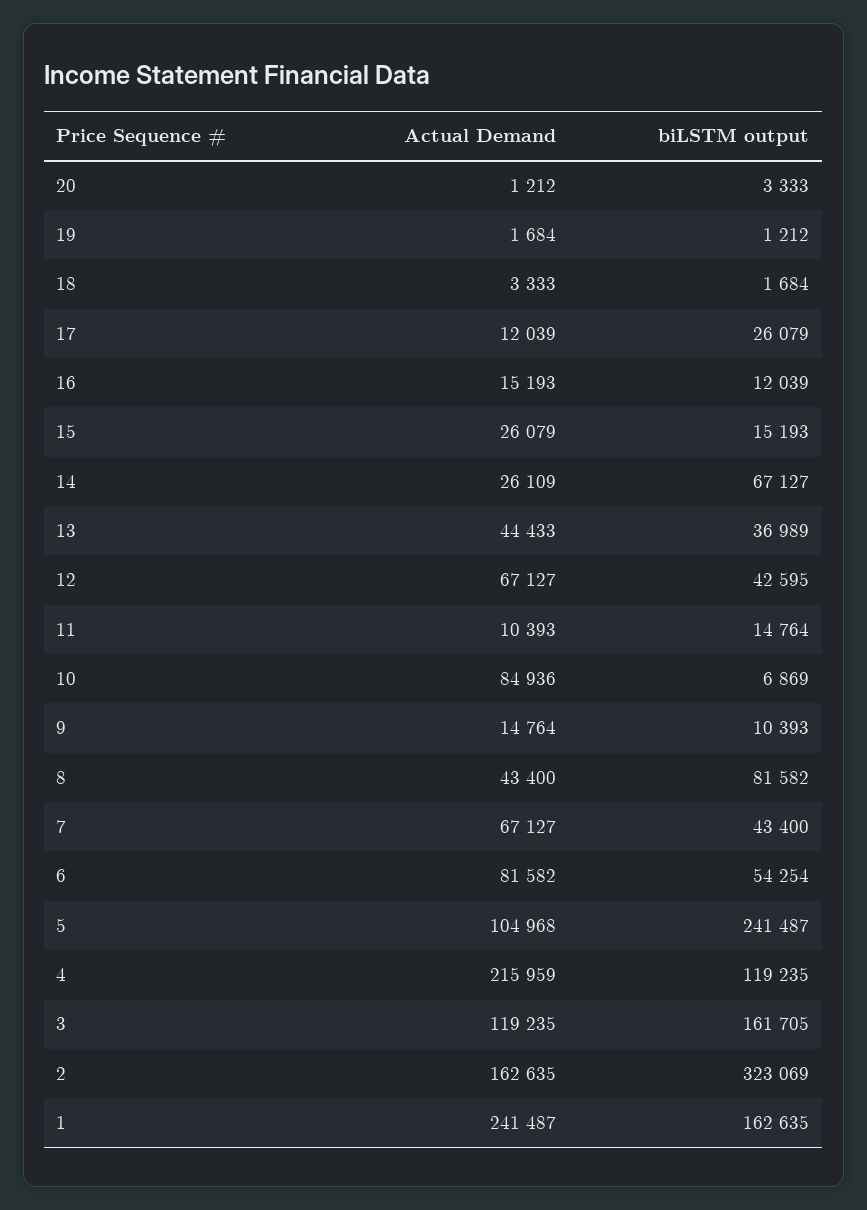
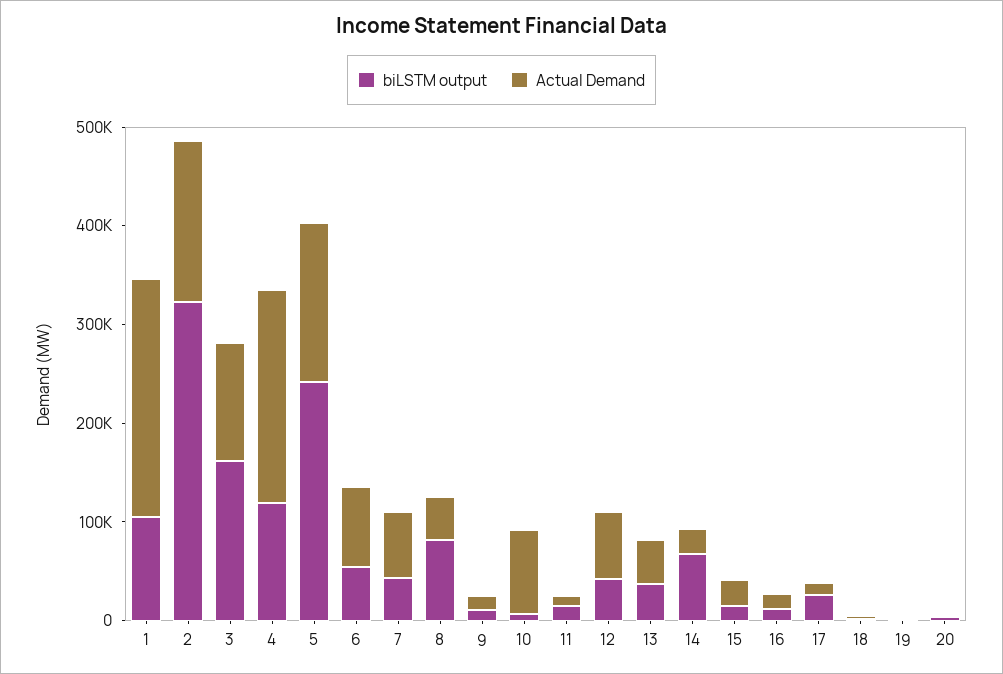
  {
    "Actual Demand": {
      "20": 1212,
      "19": 1684,
      "18": 3333,
      "17": 12039,
      "16": 15193,
      "15": 26079,
      "14": 26109,
      "13": 44433,
      "12": 67127,
      "11": 10393,
      "10": 84936,
      "9": 14764,
      "8": 43400,
      "7": 67127,
      "6": 81582,
-     "5": 104968,
+     "5": 160000,
      "4": 215959,
      "3": 119235,
      "2": 162635,
      "1": 241487
    },
    "biLSTM output": {
      "20": 3333,
      "19": 1212,
      "18": 1684,
      "17": 26079,
      "16": 12039,
      "15": 15193,
      "14": 67127,
      "13": 36989,
      "12": 42595,
      "11": 14764,
      "10": 6869,
      "9": 10393,
      "8": 81582,
      "7": 43400,
      "6": 54254,
      "5": 241487,
      "4": 119235,
      "3": 161705,
      "2": 323069,
-     "1": 162635
+     "1": 100000
    }
  }

